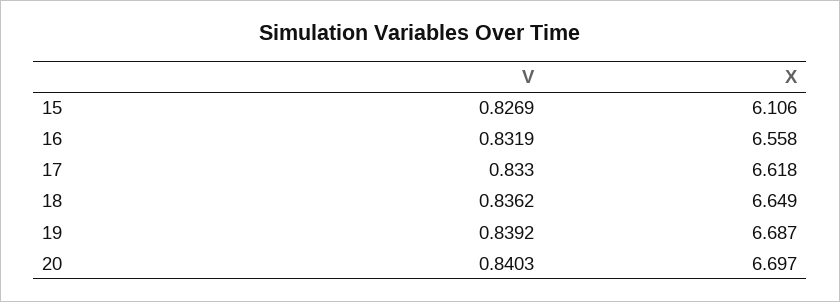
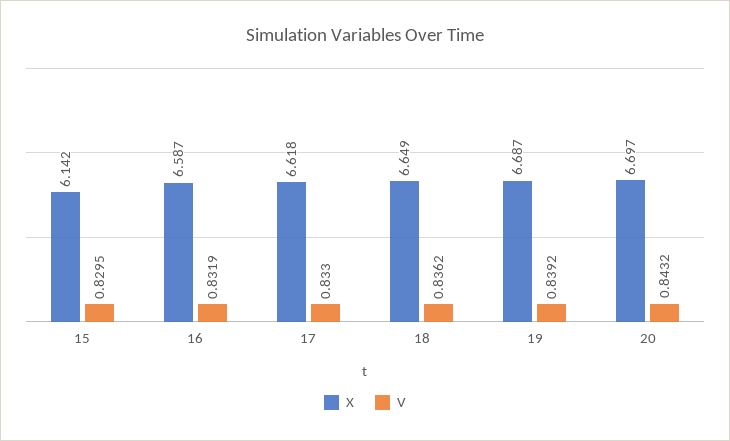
  {
    "V": {
-     "15": 0.8269,
+     "15": 0.8295,
      "16": 0.8319,
      "17": 0.833,
      "18": 0.8362,
      "19": 0.8392,
-     "20": 0.8403
+     "20": 0.8432
    },
    "X": {
-     "15": 6.106,
+     "15": 6.142,
-     "16": 6.558,
+     "16": 6.587,
      "17": 6.618,
      "18": 6.649,
      "19": 6.687,
      "20": 6.697
    }
  }

